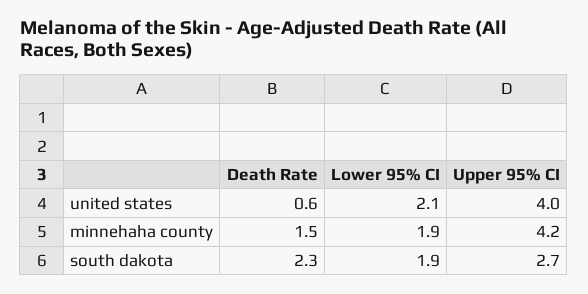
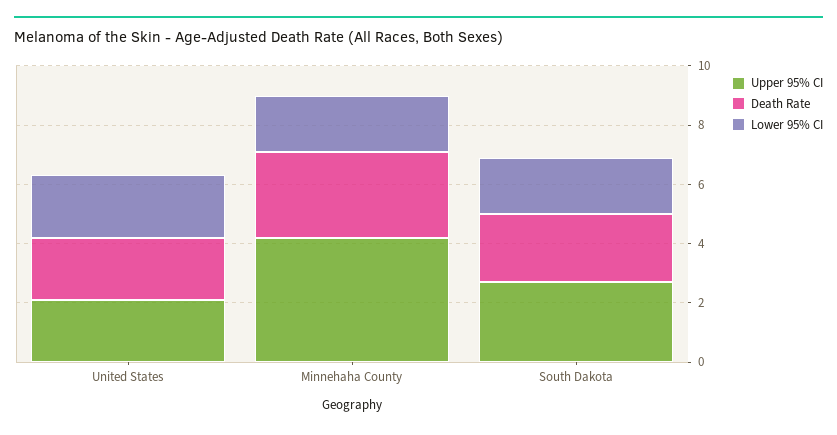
  {
    "Death Rate": {
-     "united states": 0.6,
+     "united states": 2,
-     "minnehaha county": 1.5,
+     "minnehaha county": 3,
      "south dakota": 2.3
    },
    "Lower 95% CI": {
      "united states": 2.1,
      "minnehaha county": 1.9,
      "south dakota": 1.9
    },
    "Upper 95% CI": {
-     "united states": 4,
+     "united states": 2,
      "minnehaha county": 4.2,
      "south dakota": 2.7
    }
  }

